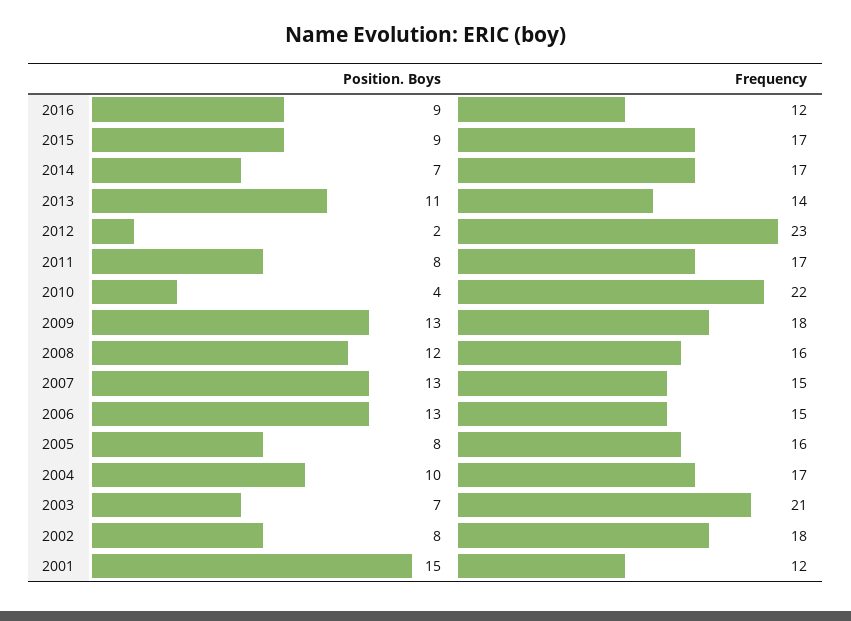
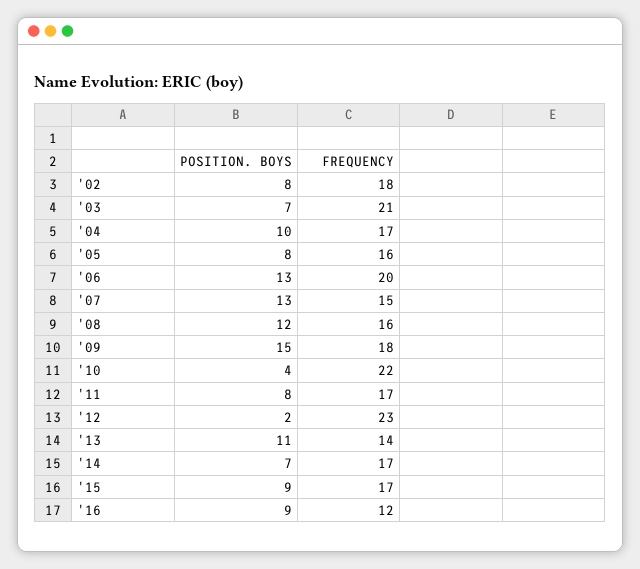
  {
    "Position. Boys": {
      "2016": 9,
      "2015": 9,
      "2014": 7,
      "2013": 11,
      "2012": 2,
      "2011": 8,
      "2010": 4,
-     "2009": 13,
+     "2009": 15,
      "2008": 12,
      "2007": 13,
      "2006": 13,
      "2005": 8,
      "2004": 10,
      "2003": 7,
-     "2002": 8,
+     "2002": 8
-     "2001": 15
    },
    "Frequency": {
      "2016": 12,
      "2015": 17,
      "2014": 17,
      "2013": 14,
      "2012": 23,
      "2011": 17,
      "2010": 22,
      "2009": 18,
      "2008": 16,
      "2007": 15,
-     "2006": 15,
+     "2006": 20,
      "2005": 16,
      "2004": 17,
      "2003": 21,
-     "2002": 18,
+     "2002": 18
-     "2001": 12
    }
  }

